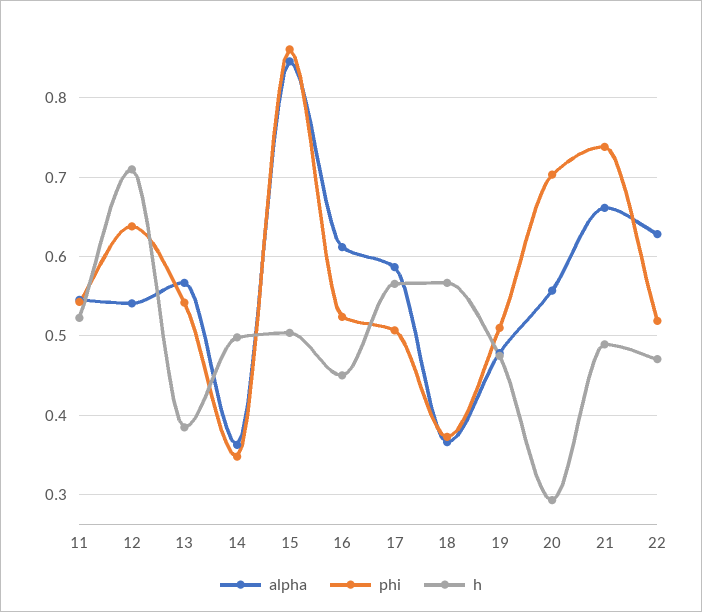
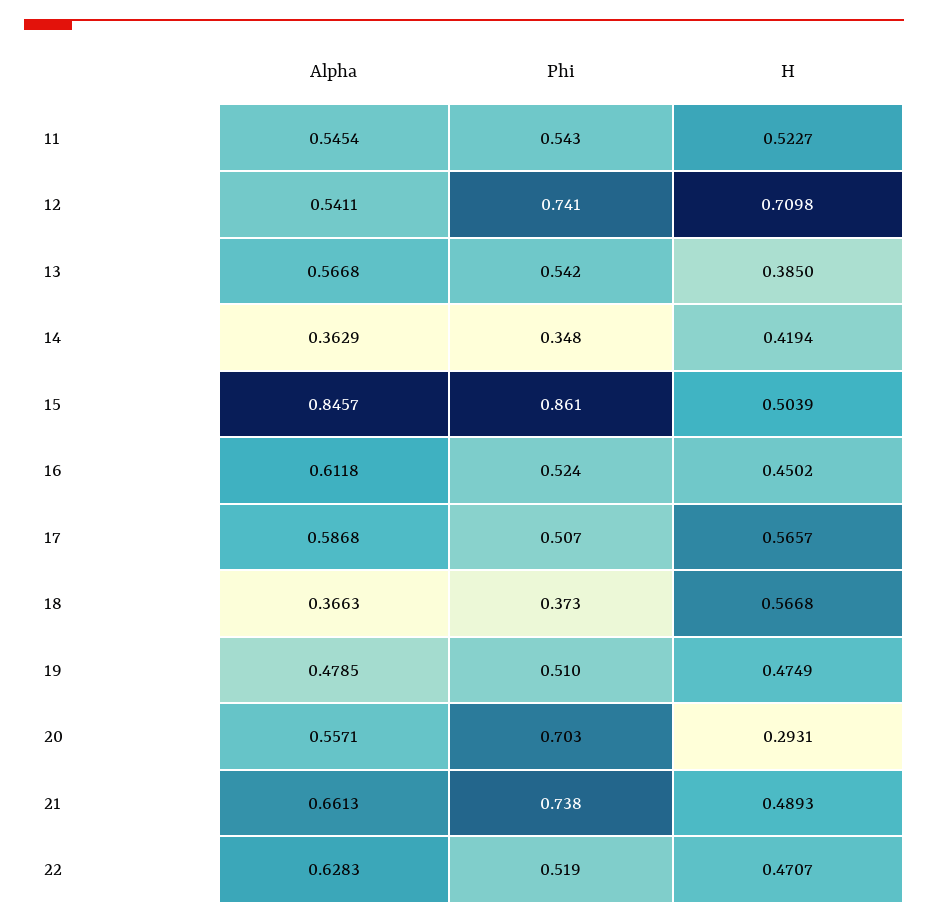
  {
    "alpha": {
      "11": 0.5454,
      "12": 0.5411,
      "13": 0.5668,
      "14": 0.3629,
      "15": 0.8457,
      "16": 0.6118,
      "17": 0.5868,
      "18": 0.3663,
      "19": 0.4785,
      "20": 0.5571,
      "21": 0.6613,
      "22": 0.6283
    },
    "phi": {
      "11": 0.543,
-     "12": 0.64,
+     "12": 0.741,
      "13": 0.542,
      "14": 0.348,
      "15": 0.861,
      "16": 0.524,
      "17": 0.507,
      "18": 0.373,
      "19": 0.51,
      "20": 0.703,
      "21": 0.738,
      "22": 0.519
    },
    "h": {
      "11": 0.5227,
      "12": 0.7098,
      "13": 0.385,
-     "14": 0.5,
+     "14": 0.4194,
      "15": 0.5039,
      "16": 0.4502,
      "17": 0.5657,
      "18": 0.5668,
      "19": 0.4749,
      "20": 0.2931,
      "21": 0.4893,
      "22": 0.4707
    }
  }

